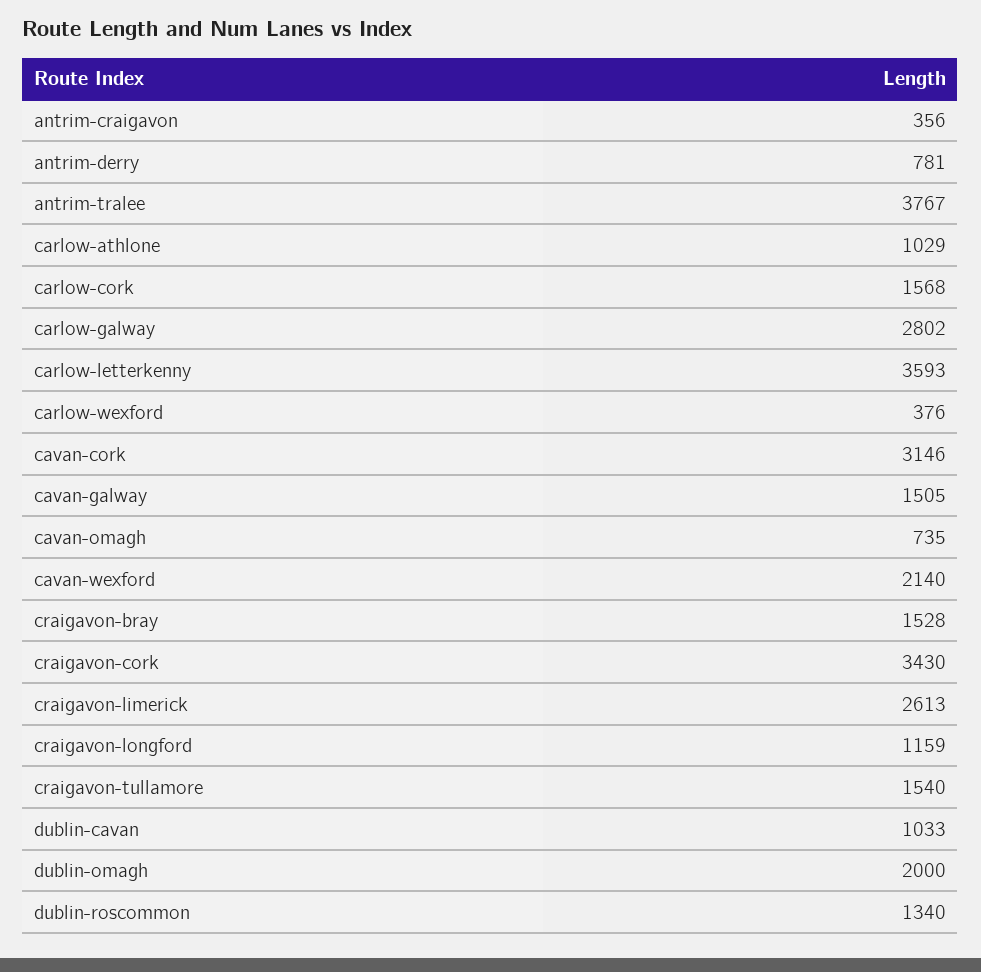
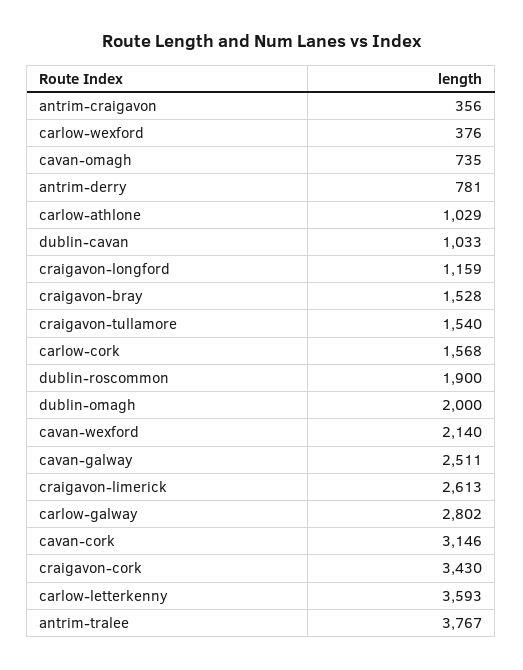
  {
    "antrim-craigavon": 356,
    "antrim-derry": 781,
    "antrim-tralee": 3767,
    "carlow-athlone": 1029,
    "carlow-cork": 1568,
    "carlow-galway": 2802,
    "carlow-letterkenny": 3593,
    "carlow-wexford": 376,
    "cavan-cork": 3146,
-   "cavan-galway": 1505,
+   "cavan-galway": 2511,
    "cavan-omagh": 735,
    "cavan-wexford": 2140,
    "craigavon-bray": 1528,
    "craigavon-cork": 3430,
    "craigavon-limerick": 2613,
    "craigavon-longford": 1159,
    "craigavon-tullamore": 1540,
    "dublin-cavan": 1033,
    "dublin-omagh": 2000,
-   "dublin-roscommon": 1340
+   "dublin-roscommon": 1900
  }

